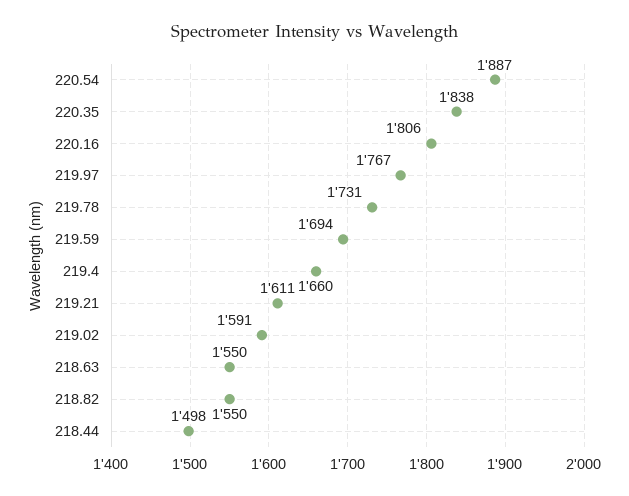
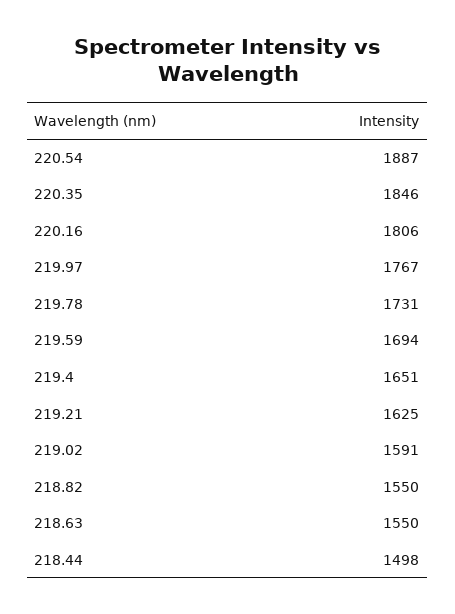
  {
    "220.54": 1887,
-   "220.35": 1838,
+   "220.35": 1846,
    "220.16": 1806,
    "219.97": 1767,
    "219.78": 1731,
    "219.59": 1694,
-   "219.4": 1660,
+   "219.4": 1651,
-   "219.21": 1611,
+   "219.21": 1625,
    "219.02": 1591,
    "218.63": 1550,
    "218.82": 1550,
    "218.44": 1498
  }

